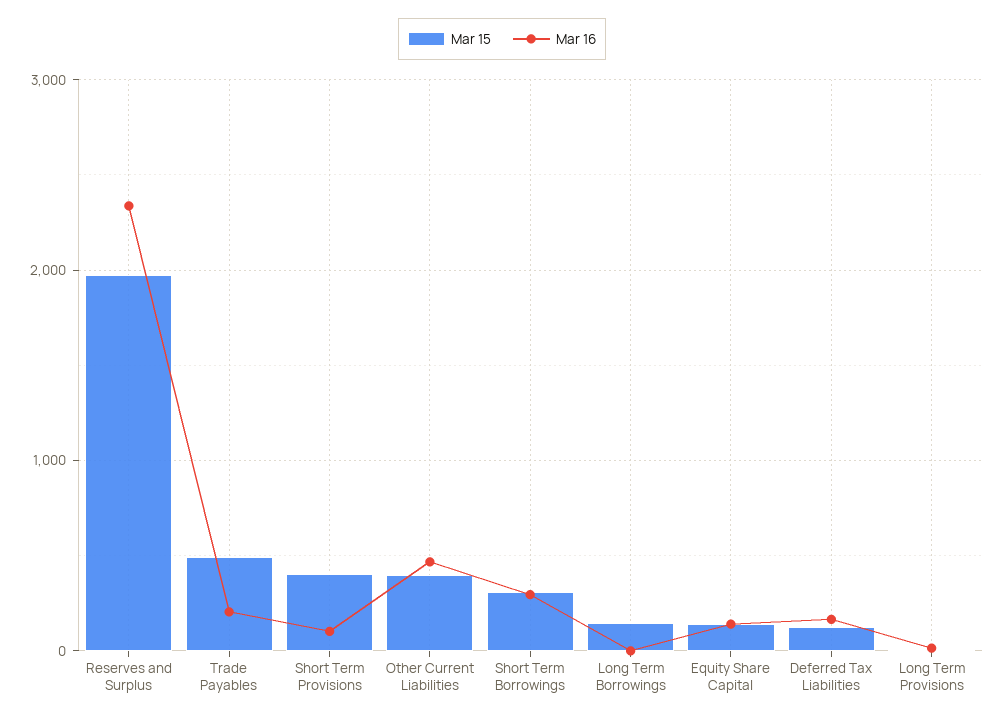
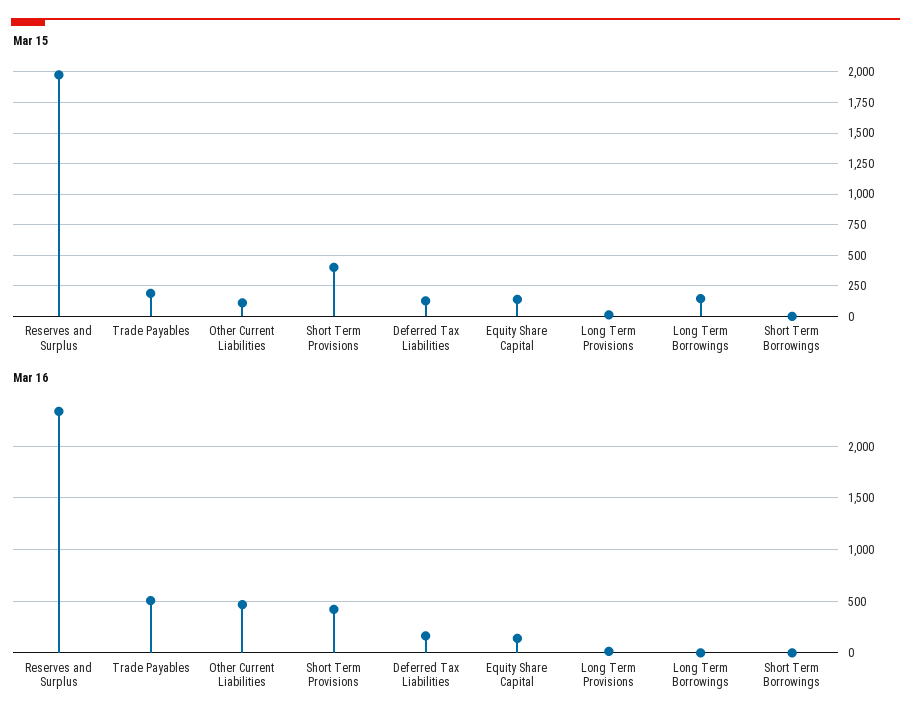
  {
    "Mar 15": {
      "Reserves and Surplus": 2000,
-     "Trade Payables": 500,
+     "Trade Payables": 200,
      "Short Term Provisions": 400,
-     "Other Current Liabilities": 400,
+     "Other Current Liabilities": 100,
-     "Short Term Borrowings": 300,
+     "Short Term Borrowings": 0,
      "Long Term Borrowings": 150,
      "Equity Share Capital": 150,
      "Deferred Tax Liabilities": 150,
      "Long Term Provisions": 0
    },
    "Mar 16": {
      "Reserves and Surplus": 2300,
-     "Trade Payables": 200,
+     "Trade Payables": 500,
-     "Short Term Provisions": 100,
+     "Short Term Provisions": 400,
      "Other Current Liabilities": 500,
-     "Short Term Borrowings": 300,
+     "Short Term Borrowings": 0,
      "Long Term Borrowings": 0,
      "Equity Share Capital": 100,
      "Deferred Tax Liabilities": 200,
      "Long Term Provisions": 0
    }
  }

